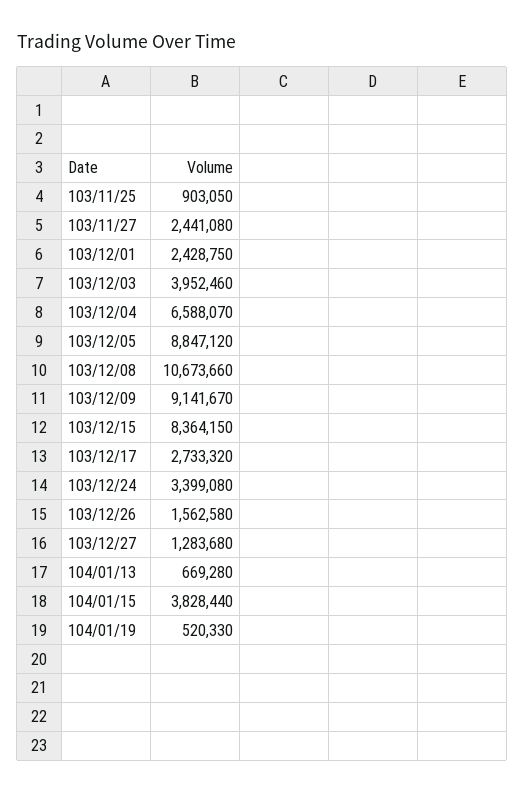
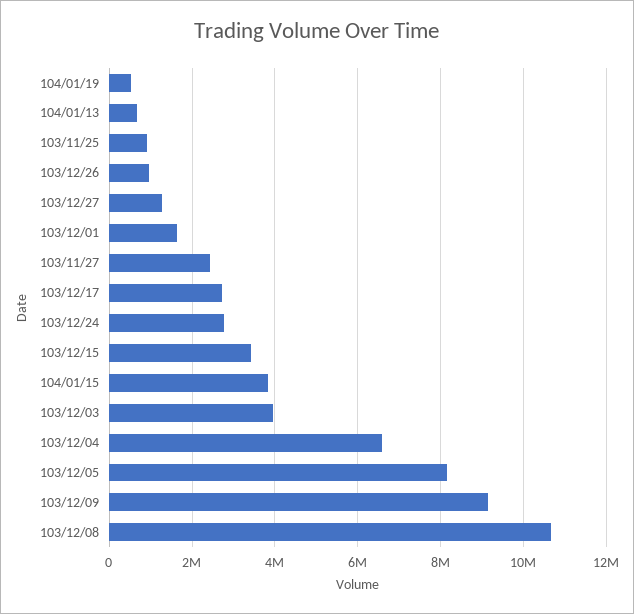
  {
    "103/11/25": 903050,
    "103/11/27": 2441080,
-   "103/12/01": 2428750,
+   "103/12/01": 1600000,
    "103/12/03": 3952460,
    "103/12/04": 6588070,
-   "103/12/05": 8847120,
+   "103/12/05": 8200000,
    "103/12/08": 10673660,
    "103/12/09": 9141670,
-   "103/12/15": 8364150,
+   "103/12/15": 3400000,
    "103/12/17": 2733320,
-   "103/12/24": 3399080,
+   "103/12/24": 2800000,
-   "103/12/26": 1562580,
+   "103/12/26": 1000000,
    "103/12/27": 1283680,
    "104/01/13": 669280,
    "104/01/15": 3828440,
    "104/01/19": 520330
  }

